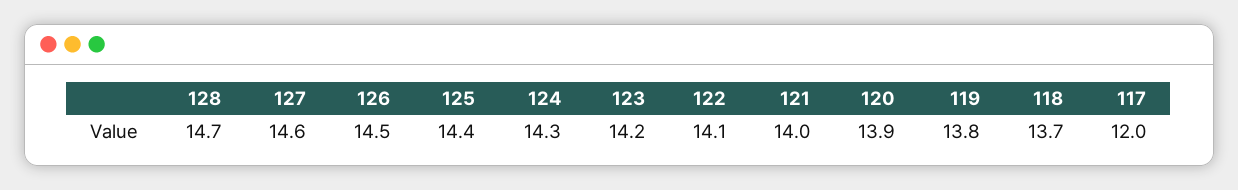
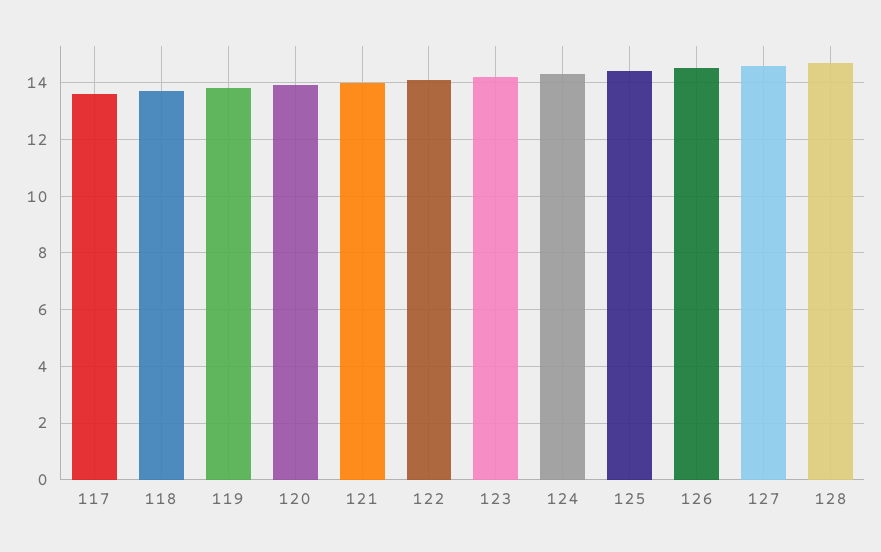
  {
    "128": 14.7,
    "127": 14.6,
    "126": 14.5,
    "125": 14.4,
    "124": 14.3,
    "123": 14.2,
    "122": 14.1,
    "121": 14,
    "120": 13.9,
    "119": 13.8,
    "118": 13.7,
-   "117": 12
+   "117": 13.5
  }

